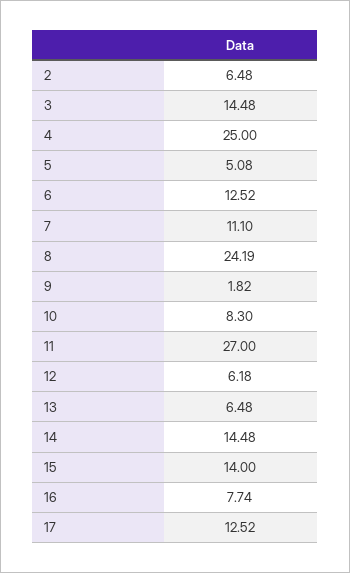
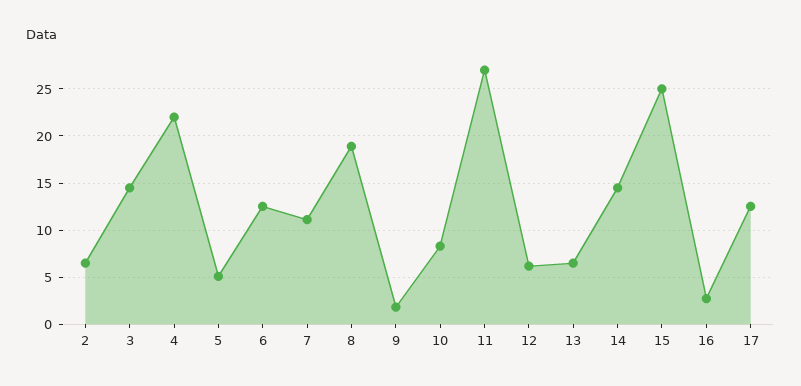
  {
    "2": 6.48,
    "3": 14.48,
-   "4": 25,
+   "4": 22,
    "5": 5.08,
    "6": 12.52,
    "7": 11.1,
-   "8": 24.19,
+   "8": 19,
    "9": 1.82,
    "10": 8.3,
    "11": 27,
    "12": 6.18,
    "13": 6.48,
    "14": 14.48,
-   "15": 14,
+   "15": 25,
-   "16": 7.74,
+   "16": 3,
    "17": 12.52
  }

